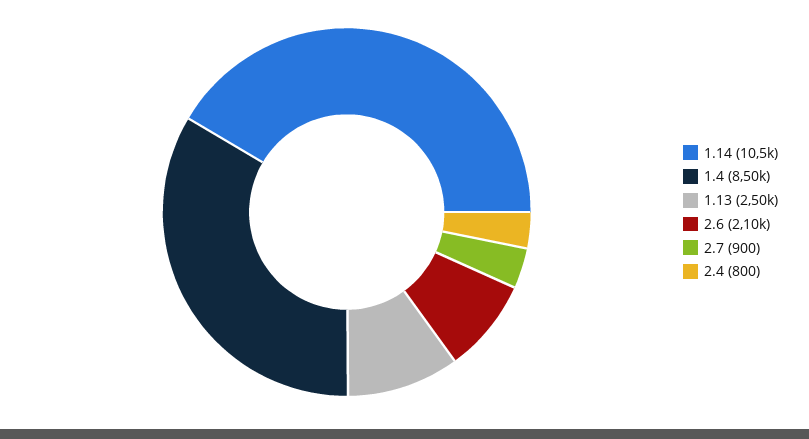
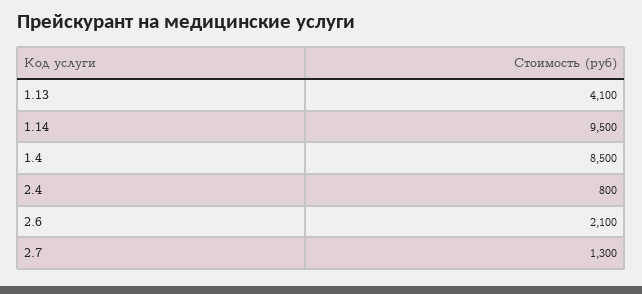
  {
-   "1.14": 10500,
+   "1.14": 9500,
    "1.4": 8500,
-   "1.13": 2500,
+   "1.13": 4100,
    "2.6": 2100,
-   "2.7": 900,
+   "2.7": 1300,
    "2.4": 800
  }

